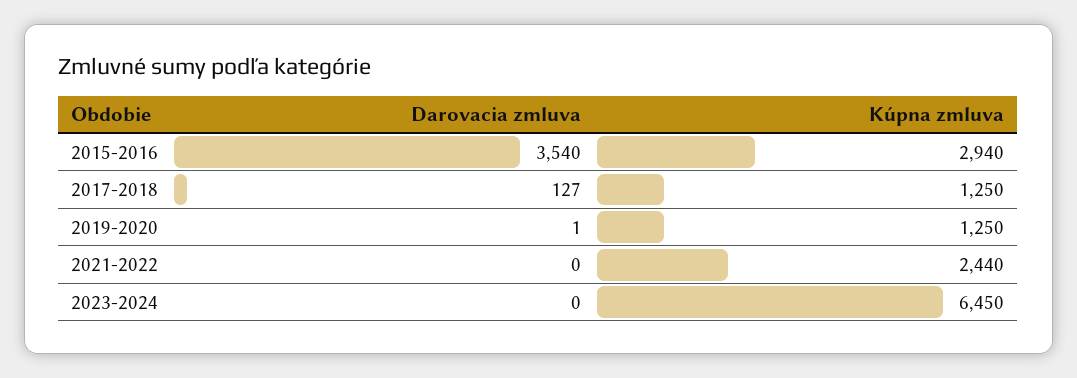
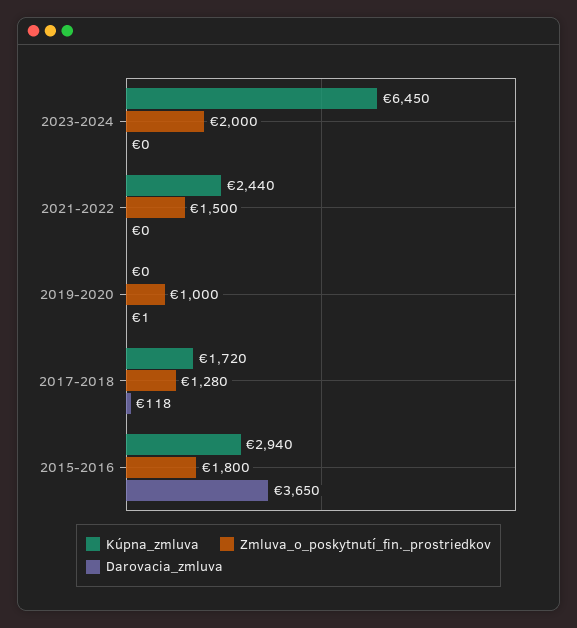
  {
    "Darovacia zmluva": {
-     "2015-2016": 3540,
+     "2015-2016": 3650,
-     "2017-2018": 127,
+     "2017-2018": 118,
      "2019-2020": 1,
      "2021-2022": 0,
      "2023-2024": 0
    },
    "Kúpna zmluva": {
      "2015-2016": 2940,
-     "2017-2018": 1250,
+     "2017-2018": 1720,
-     "2019-2020": 1250,
+     "2019-2020": 0,
      "2021-2022": 2440,
      "2023-2024": 6450
-   }
+   },
+   "Zmluva_o_poskytnutí_fin._prostriedkov": {
+     "2023-2024": 2000,
+     "2021-2022": 1500,
+     "2019-2020": 1000,
+     "2017-2018": 1280,
+     "2015-2016": 1800
+   }
  }

